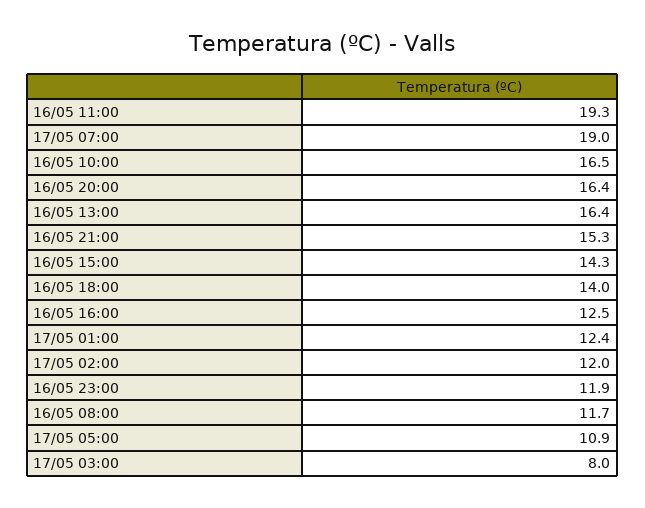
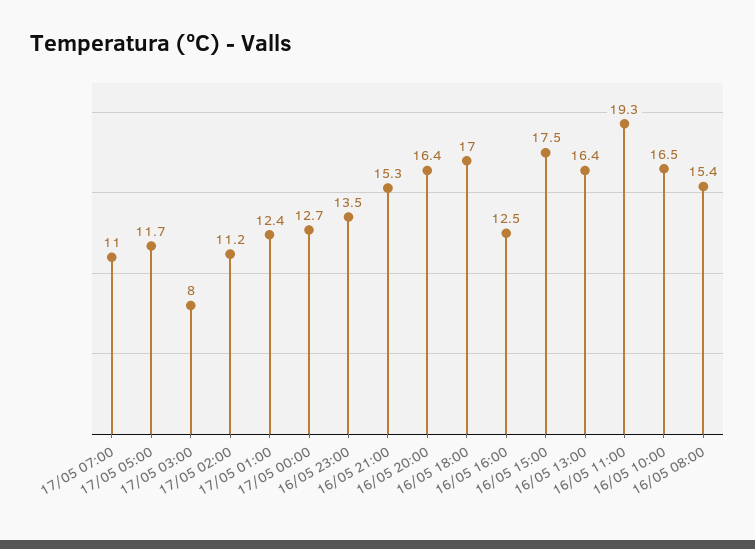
  {
    "16/05 11:00": 19.3,
-   "17/05 07:00": 19,
+   "17/05 07:00": 11,
    "16/05 10:00": 16.5,
    "16/05 20:00": 16.4,
    "16/05 13:00": 16.4,
    "16/05 21:00": 15.3,
-   "16/05 15:00": 14.3,
+   "16/05 15:00": 17.5,
-   "16/05 18:00": 14,
+   "16/05 18:00": 17,
    "16/05 16:00": 12.5,
    "17/05 01:00": 12.4,
-   "17/05 02:00": 12,
+   "17/05 02:00": 11.2,
-   "16/05 23:00": 11.9,
+   "16/05 23:00": 13.5,
-   "16/05 08:00": 11.7,
+   "16/05 08:00": 15.4,
-   "17/05 05:00": 10.9,
+   "17/05 05:00": 11.7,
-   "17/05 03:00": 8
+   "17/05 03:00": 8,
+   "17/05 00:00": 12.7
  }

